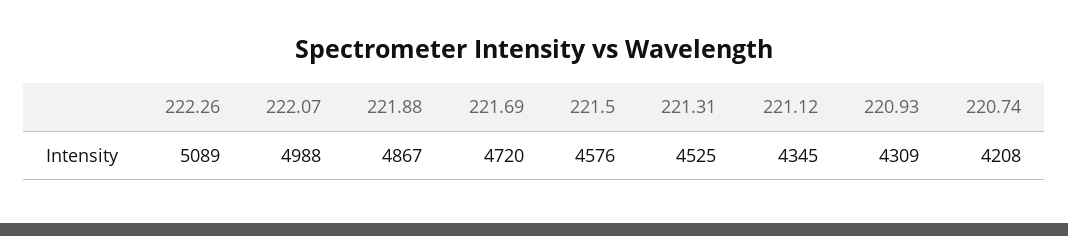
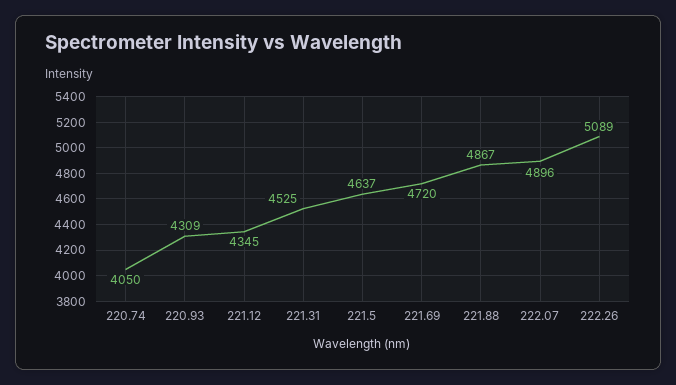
  {
    "222.26": 5089,
-   "222.07": 4988,
+   "222.07": 4896,
    "221.88": 4867,
    "221.69": 4720,
-   "221.5": 4576,
+   "221.5": 4637,
    "221.31": 4525,
    "221.12": 4345,
    "220.93": 4309,
-   "220.74": 4208
+   "220.74": 4050
  }

